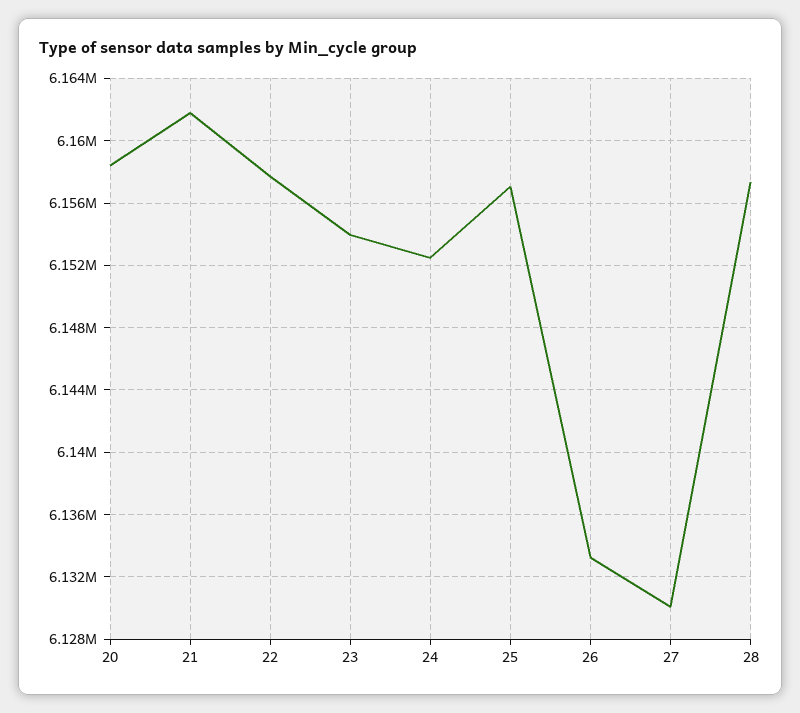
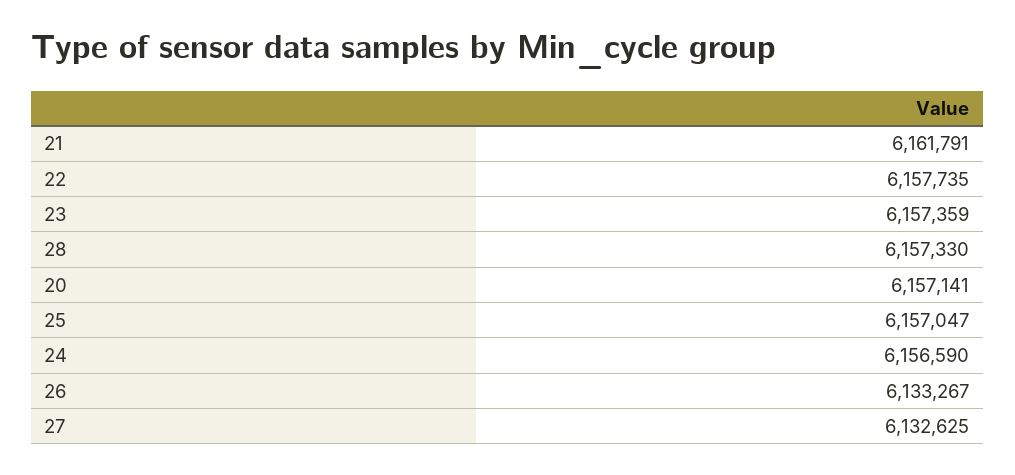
  {
-   "20": 6158500,
+   "20": 6157141,
    "21": 6161791,
    "22": 6157735,
-   "23": 6154000,
+   "23": 6157359,
-   "24": 6152500,
+   "24": 6156590,
    "25": 6157047,
    "26": 6133267,
-   "27": 6130000,
+   "27": 6132625,
    "28": 6157330
  }

